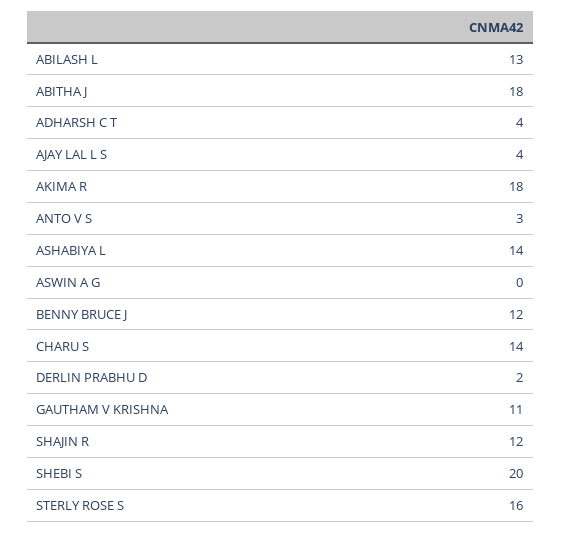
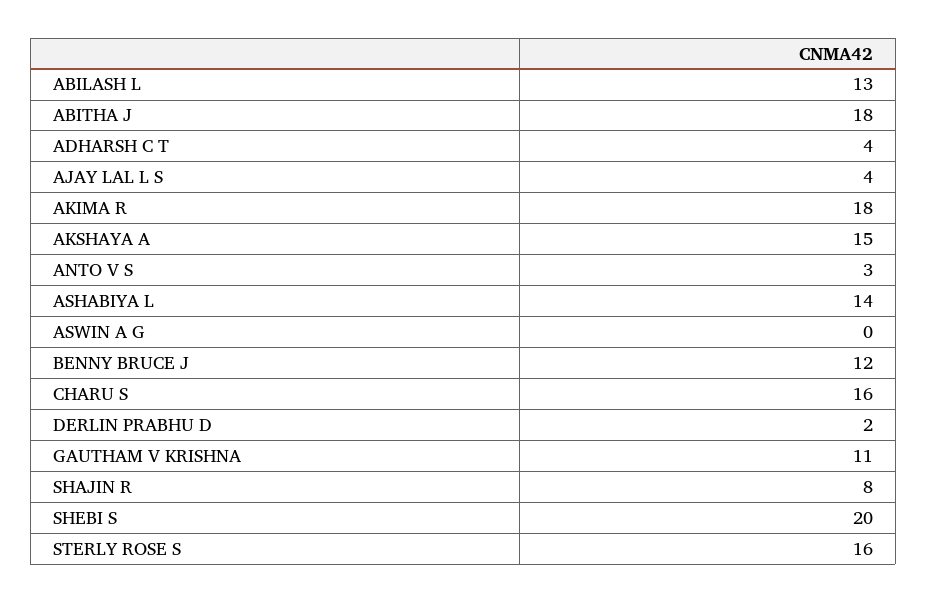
  {
    "ABILASH L": 13,
    "ABITHA J": 18,
    "ADHARSH C T": 4,
    "AJAY LAL L S": 4,
    "AKIMA R": 18,
    "ANTO V S": 3,
    "ASHABIYA L": 14,
    "ASWIN A G": 0,
    "BENNY BRUCE J": 12,
-   "CHARU S": 14,
+   "CHARU S": 16,
    "DERLIN PRABHU D": 2,
    "GAUTHAM V KRISHNA": 11,
-   "SHAJIN R": 12,
+   "SHAJIN R": 8,
    "SHEBI S": 20,
-   "STERLY ROSE S": 16
+   "STERLY ROSE S": 16,
+   "AKSHAYA A": 15
  }

